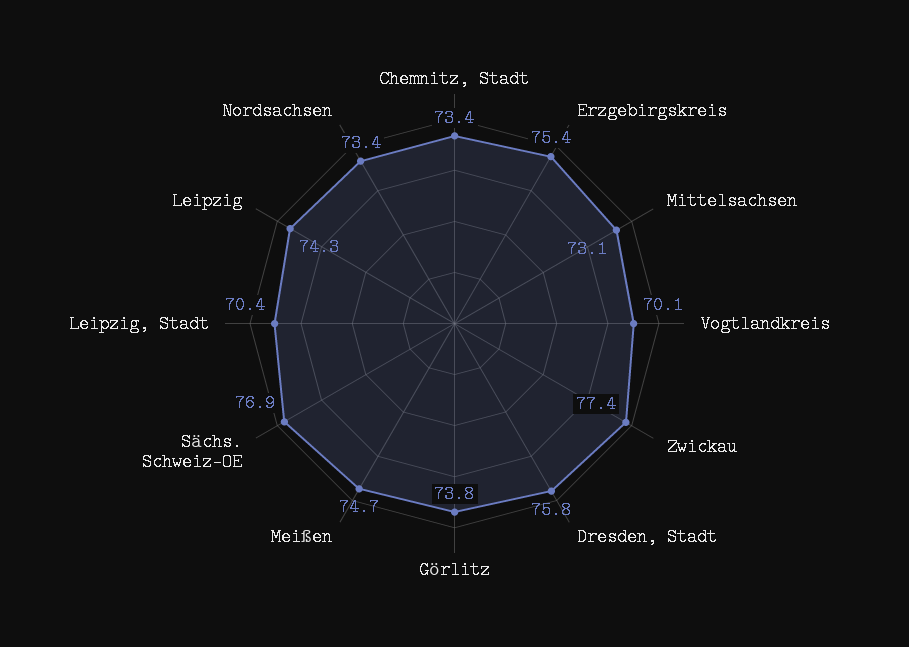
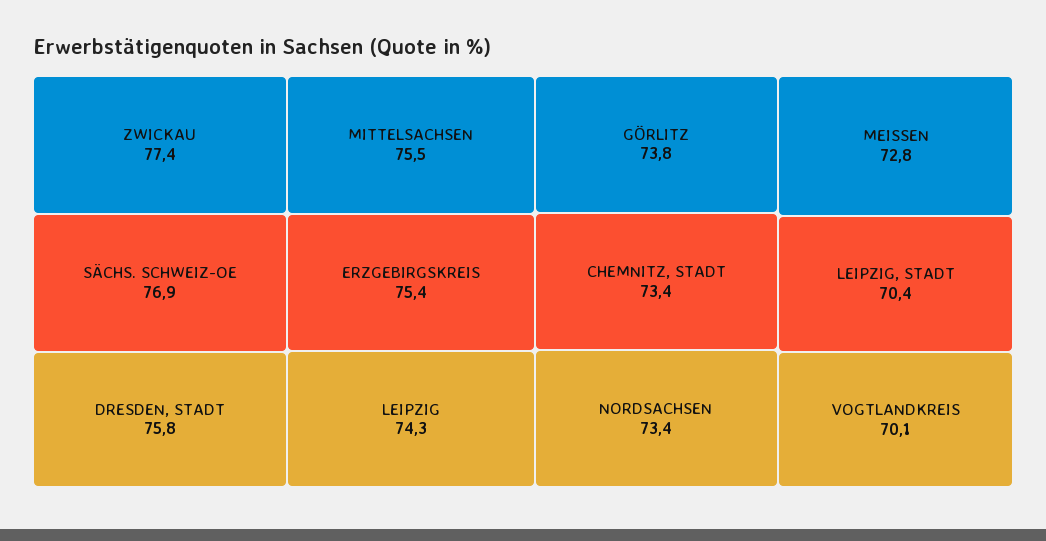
  {
    "Chemnitz, Stadt": 73.4,
    "Erzgebirgskreis": 75.4,
-   "Mittelsachsen": 73.1,
+   "Mittelsachsen": 75.5,
    "Vogtlandkreis": 70.1,
    "Zwickau": 77.4,
    "Dresden, Stadt": 75.8,
    "Görlitz": 73.8,
-   "Meißen": 74.7,
+   "Meißen": 72.8,
    "Sächs. Schweiz-OE": 76.9,
    "Leipzig, Stadt": 70.4,
    "Leipzig": 74.3,
    "Nordsachsen": 73.4
  }

